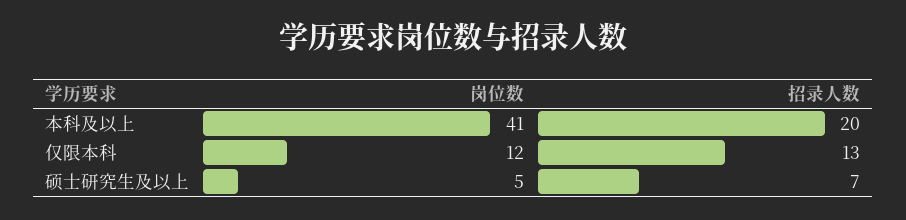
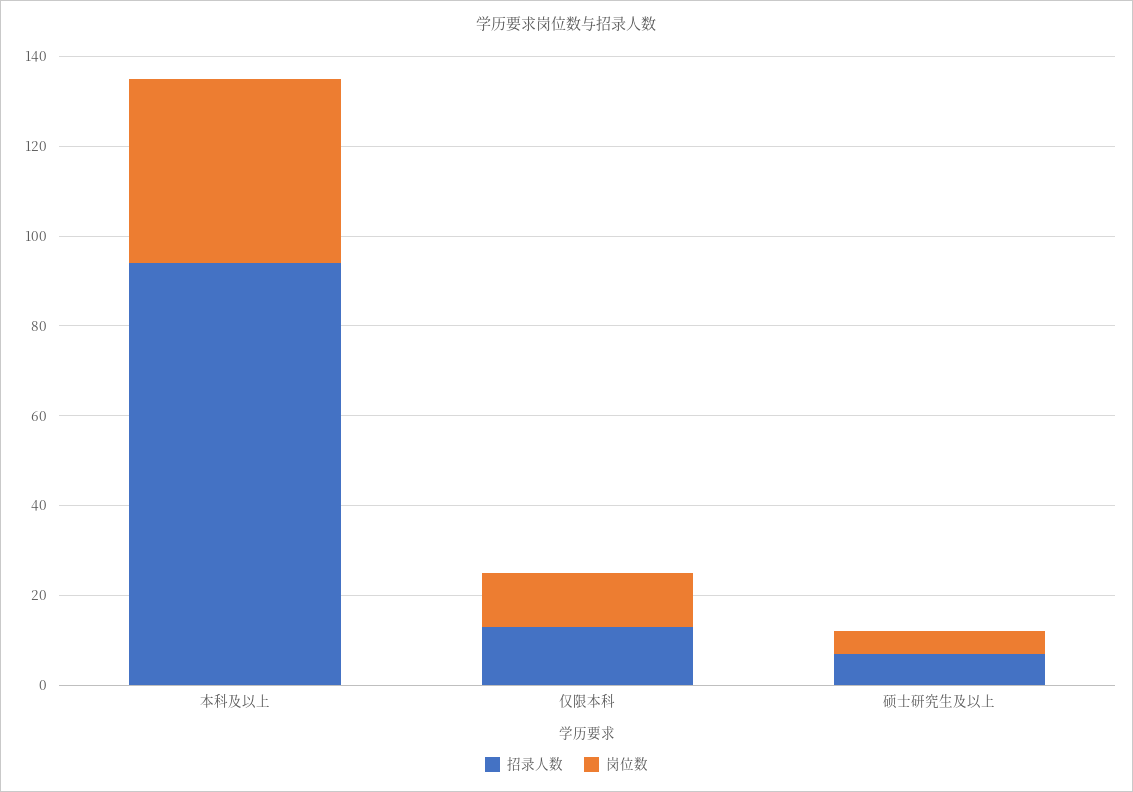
  {
    "岗位数": {
      "本科及以上": 41,
      "仅限本科": 12,
      "硕士研究生及以上": 5
    },
    "招录人数": {
-     "本科及以上": 20,
+     "本科及以上": 95,
      "仅限本科": 13,
      "硕士研究生及以上": 7
    }
  }

